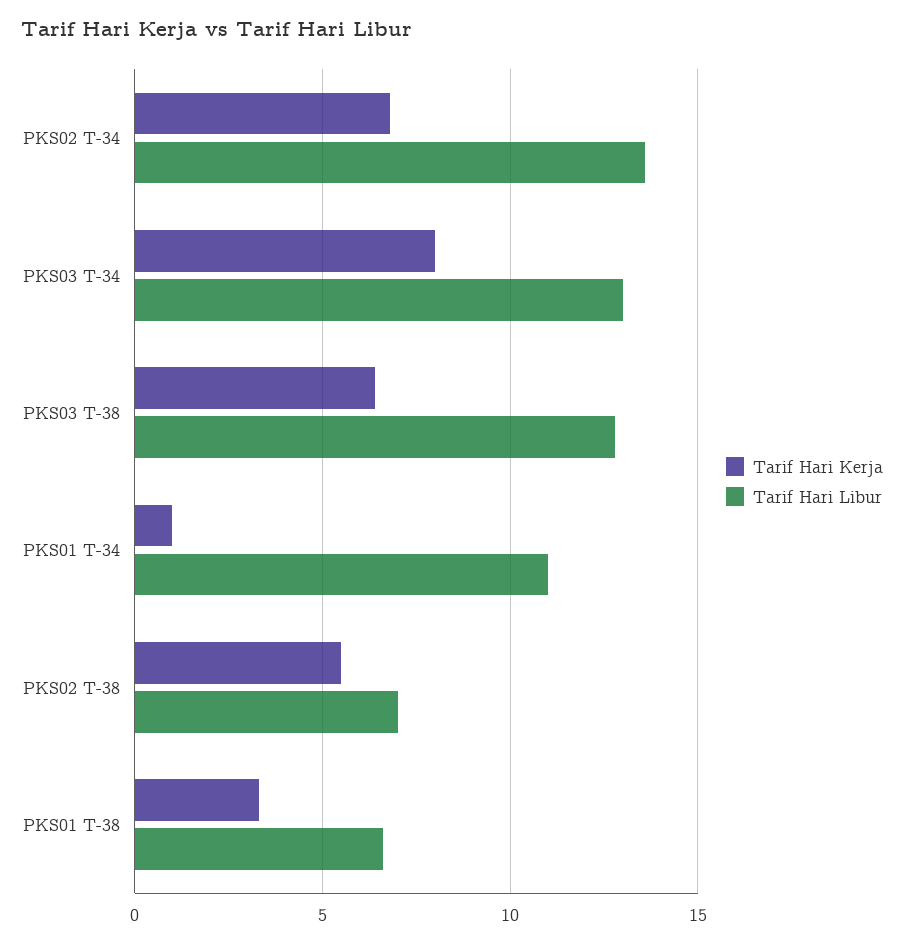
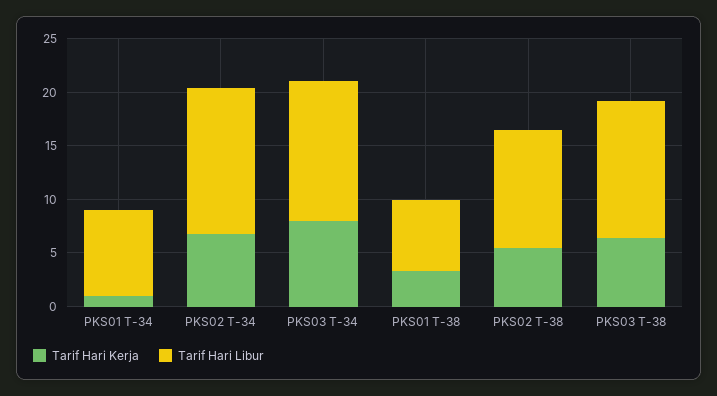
  {
    "Tarif Hari Kerja": {
      "PKS02 T-34": 7,
      "PKS03 T-34": 8,
      "PKS03 T-38": 6.5,
      "PKS01 T-34": 1,
      "PKS02 T-38": 5.5,
      "PKS01 T-38": 3.5
    },
    "Tarif Hari Libur": {
      "PKS02 T-34": 13.5,
      "PKS03 T-34": 13,
      "PKS03 T-38": 13,
-     "PKS01 T-34": 11,
+     "PKS01 T-34": 8,
-     "PKS02 T-38": 7,
+     "PKS02 T-38": 11,
      "PKS01 T-38": 6.5
    }
  }

